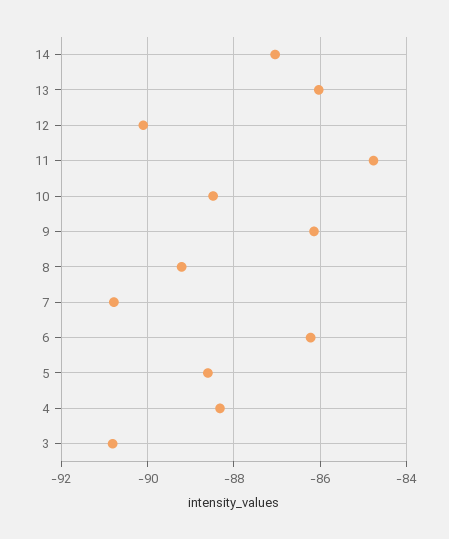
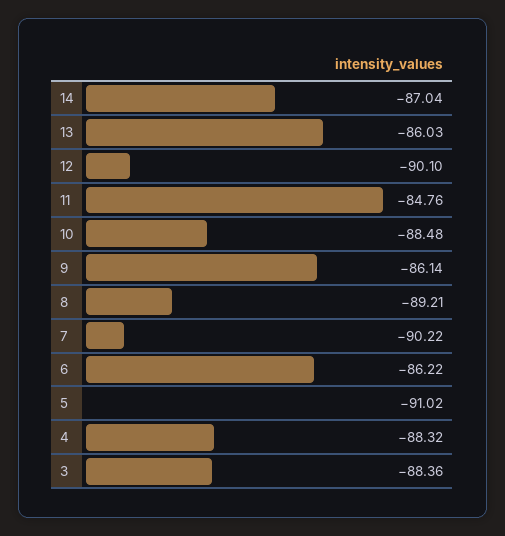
  {
    "14": -87.04,
    "13": -86.03,
    "12": -90.1,
    "11": -84.76,
    "10": -88.48,
    "9": -86.14,
    "8": -89.21,
-   "7": -90.8,
+   "7": -90.22,
    "6": -86.22,
-   "5": -88.6,
+   "5": -91.02,
    "4": -88.32,
-   "3": -90.8
+   "3": -88.36
  }

